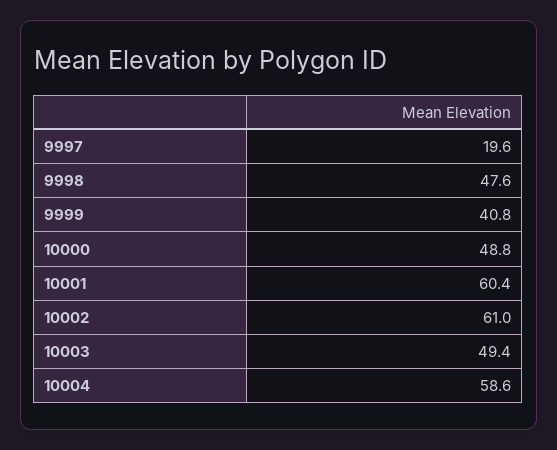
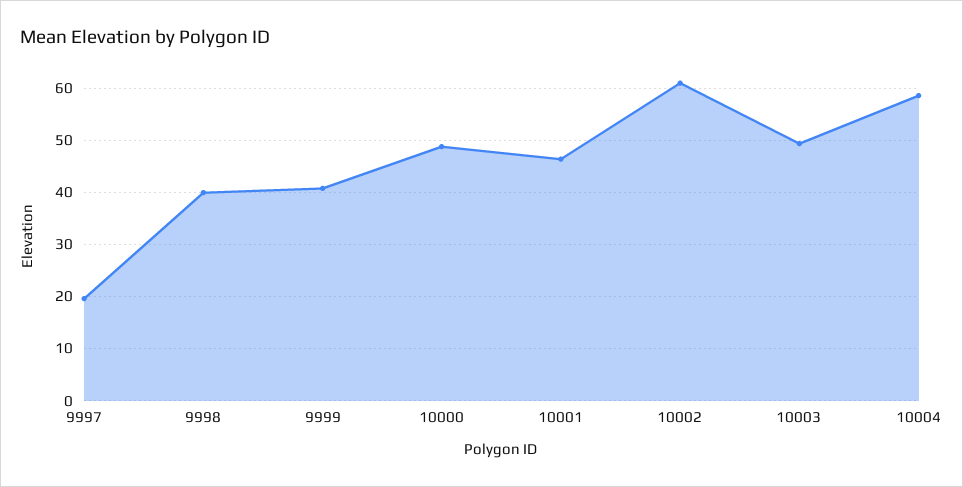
  {
    "9997": 19.6,
-   "9998": 47.6,
+   "9998": 40,
    "9999": 40.8,
    "10000": 48.8,
-   "10001": 60.4,
+   "10001": 46,
    "10002": 61,
    "10003": 49.4,
    "10004": 58.6
  }

